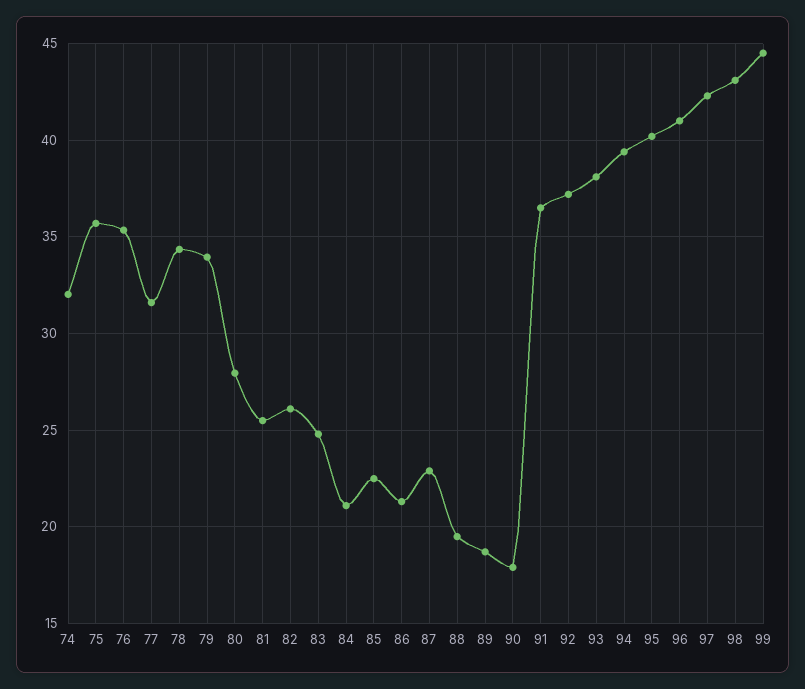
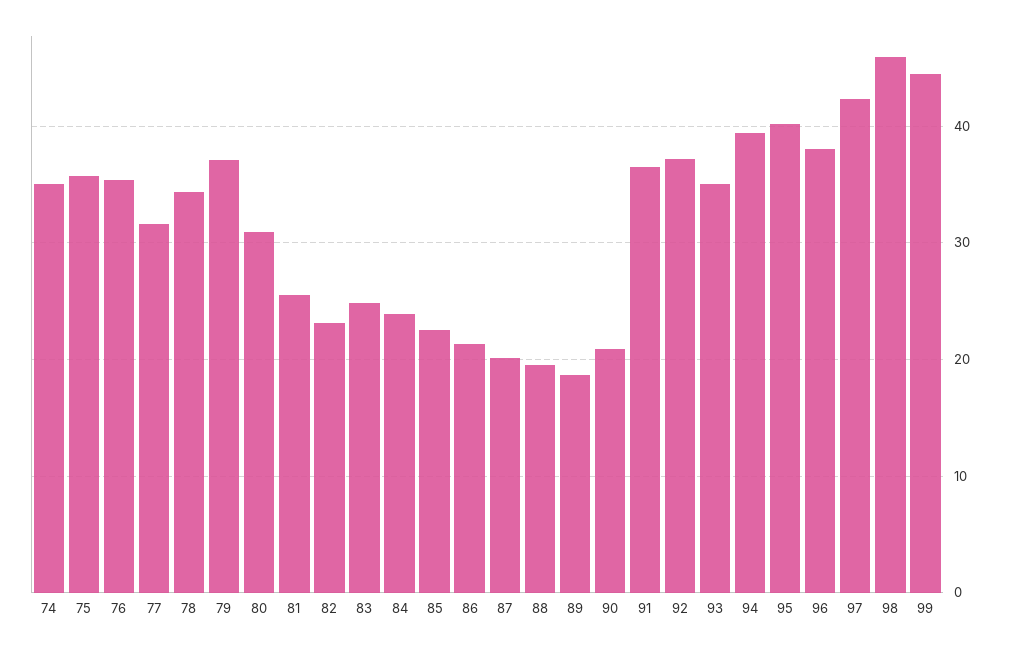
  {
-   "74": 32,
+   "74": 35,
    "75": 35.5,
    "76": 35.5,
    "77": 31.5,
    "78": 34.5,
-   "79": 34,
+   "79": 37,
-   "80": 28,
+   "80": 31,
    "81": 25.5,
-   "82": 26,
+   "82": 23,
    "83": 25,
-   "84": 21,
+   "84": 24,
    "85": 22.5,
    "86": 21.5,
-   "87": 23,
+   "87": 20,
    "88": 19.5,
    "89": 18.5,
-   "90": 18,
+   "90": 21,
    "91": 36.5,
    "92": 37,
-   "93": 38,
+   "93": 35,
    "94": 39.5,
    "95": 40,
-   "96": 41,
+   "96": 38,
    "97": 42.5,
-   "98": 43,
+   "98": 46,
    "99": 44.5
  }

